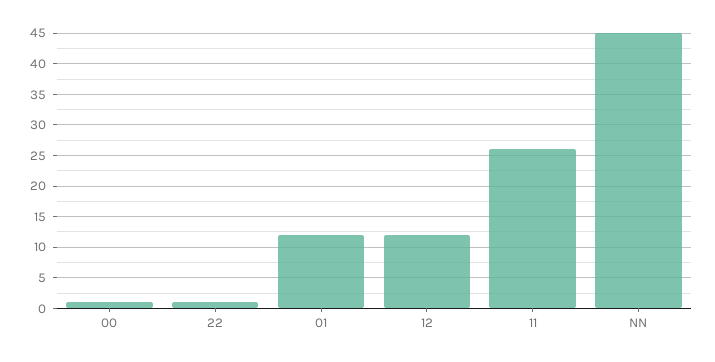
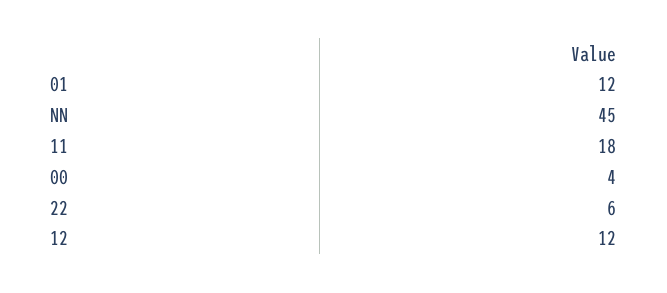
  {
-   "00": 1,
+   "00": 4,
-   "22": 1,
+   "22": 6,
    "01": 12,
    "12": 12,
-   "11": 26,
+   "11": 18,
    "NN": 45
  }

